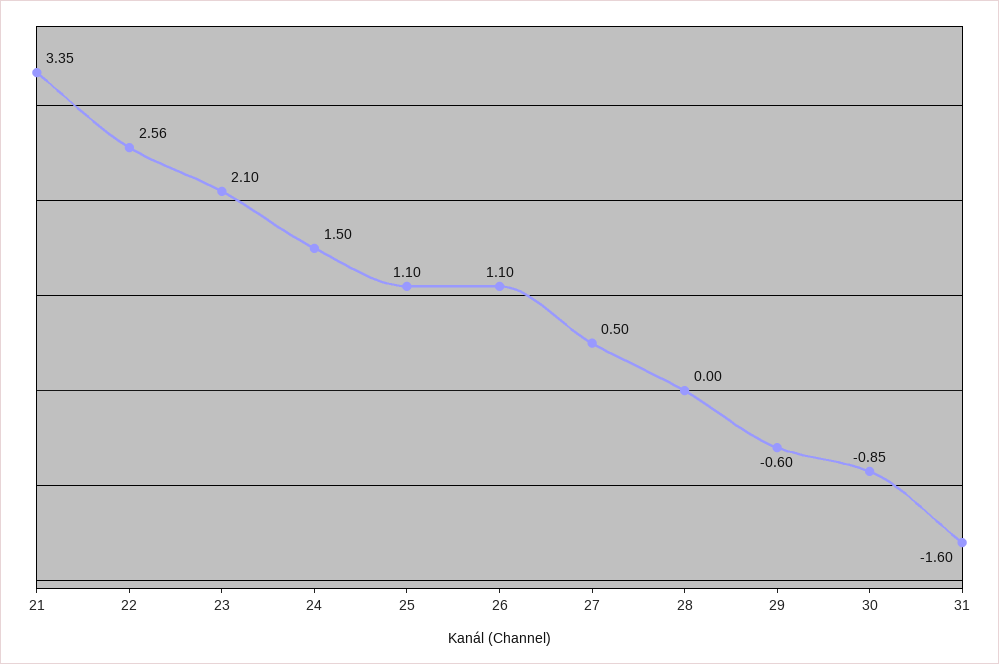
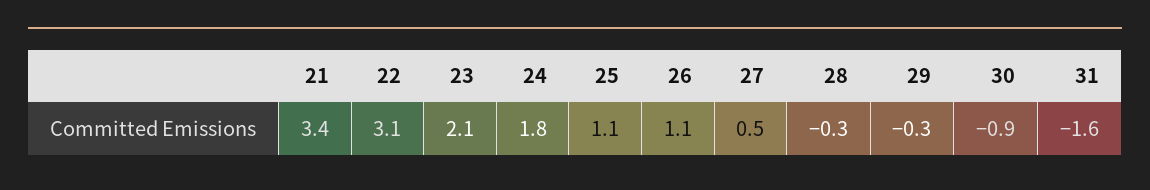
  {
    "21": 3.35,
-   "22": 2.56,
+   "22": 3.1,
    "23": 2.1,
-   "24": 1.5,
+   "24": 1.8,
    "25": 1.1,
    "26": 1.1,
    "27": 0.5,
-   "28": 0,
+   "28": -0.3,
-   "29": -0.6,
+   "29": -0.3,
    "30": -0.85,
    "31": -1.6
  }

